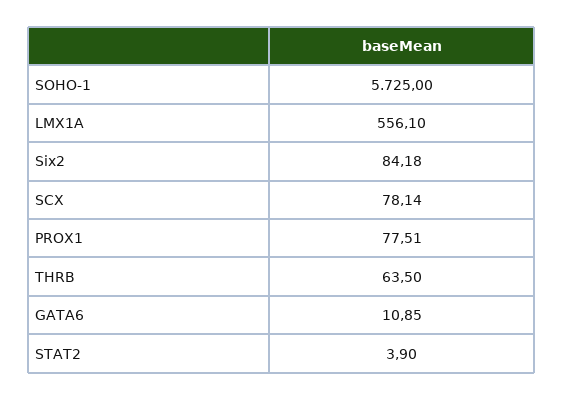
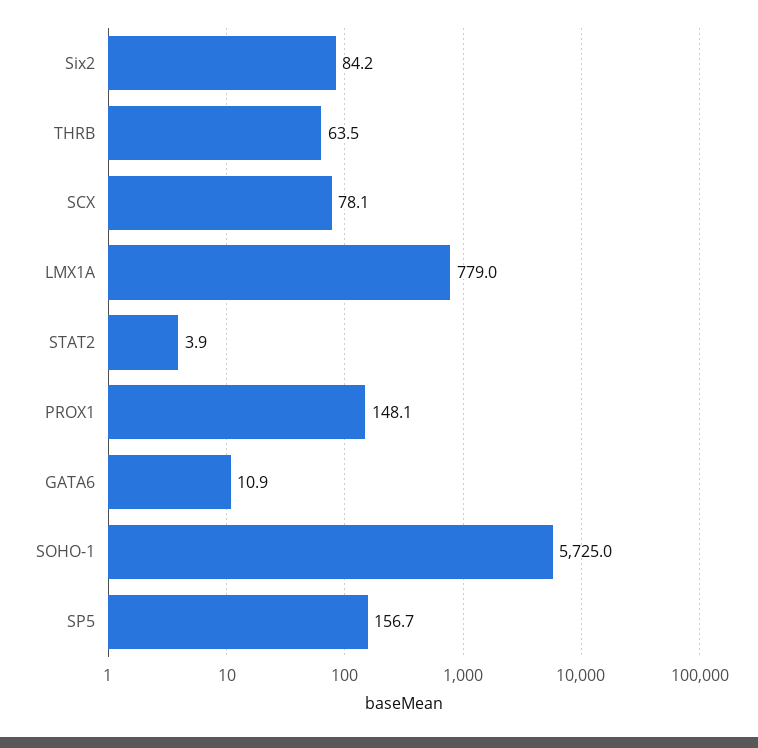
  {
    "SOHO-1": 5725,
-   "LMX1A": 556.1,
+   "LMX1A": 779,
    "Six2": 84.18,
    "SCX": 78.14,
-   "PROX1": 77.51,
+   "PROX1": 148.1,
    "THRB": 63.5,
    "GATA6": 10.85,
-   "STAT2": 3.9
+   "STAT2": 3.9,
+   "SP5": 156.7
  }

